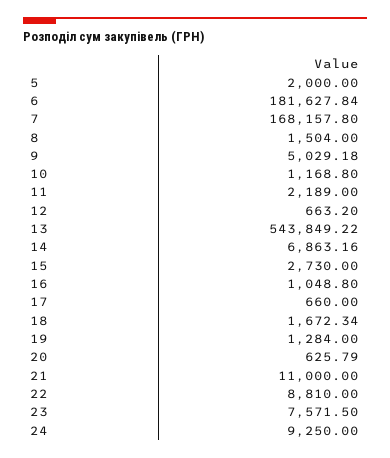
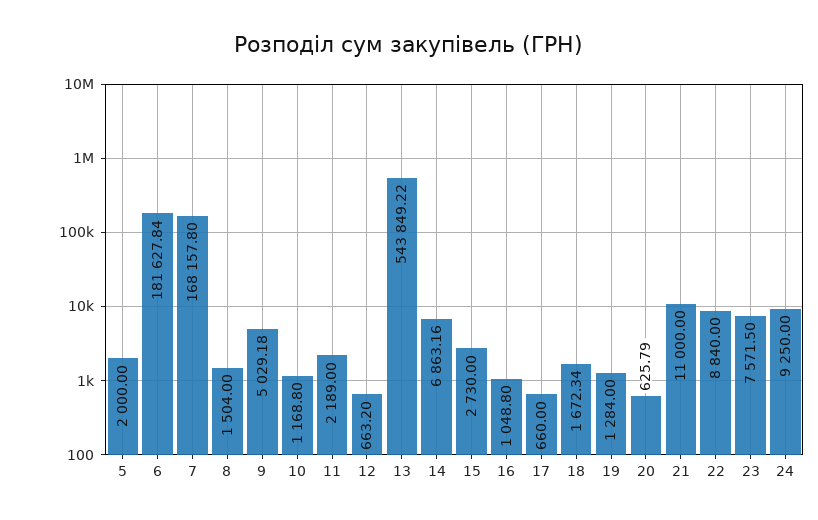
  {
    "5": 2000,
    "6": 181627.84,
    "7": 168157.8,
    "8": 1504,
    "9": 5029.18,
    "10": 1168.8,
    "11": 2189,
    "12": 663.2,
    "13": 543849.22,
    "14": 6863.16,
    "15": 2730,
    "16": 1048.8,
    "17": 660,
    "18": 1672.34,
    "19": 1284,
    "20": 625.79,
    "21": 11000,
-   "22": 8810,
+   "22": 8840,
    "23": 7571.5,
    "24": 9250
  }

